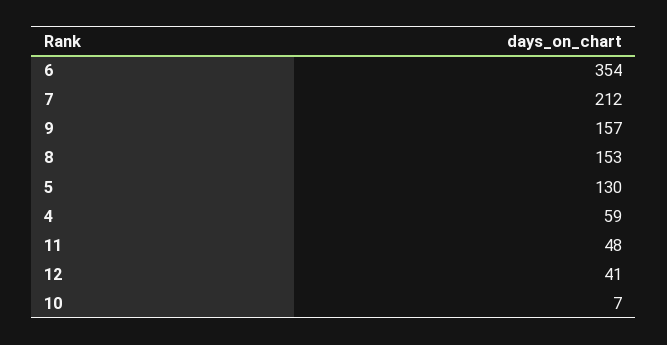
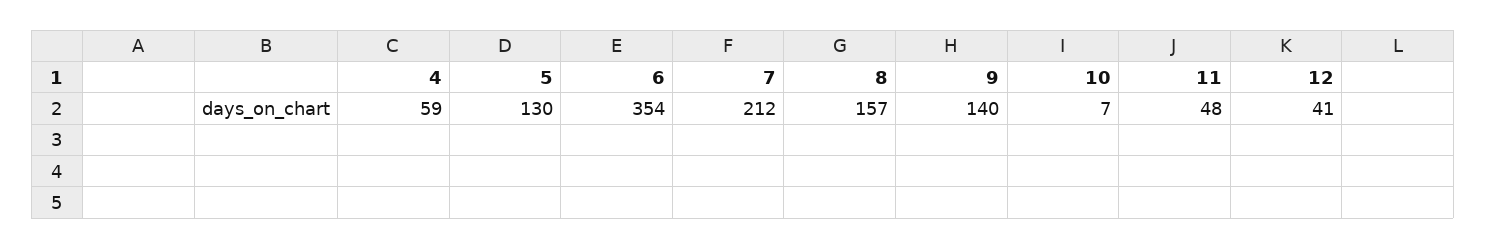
  {
    "6": 354,
    "7": 212,
-   "9": 157,
+   "9": 140,
-   "8": 153,
+   "8": 157,
    "5": 130,
    "4": 59,
    "11": 48,
    "12": 41,
    "10": 7
  }

